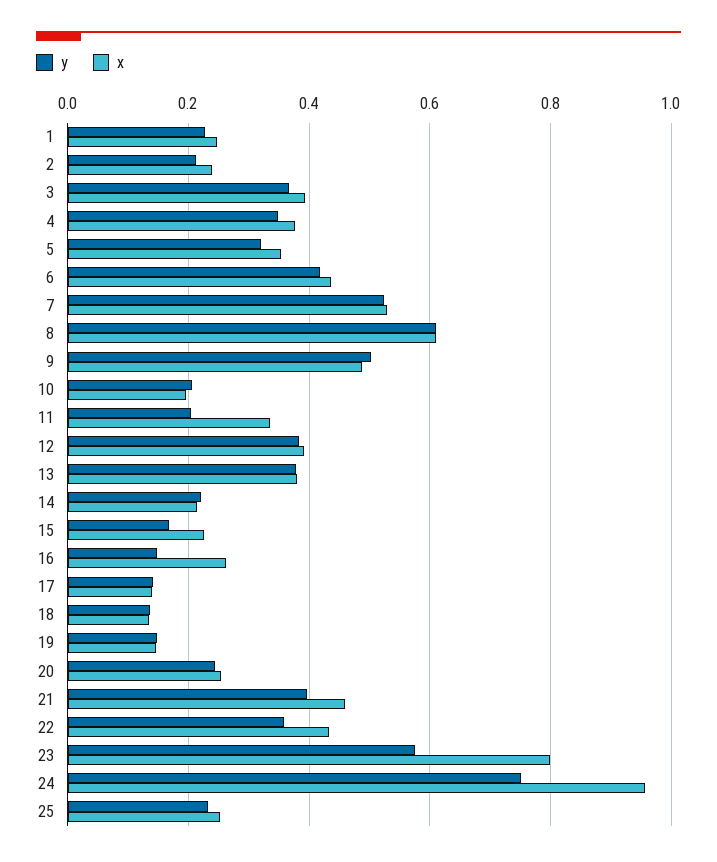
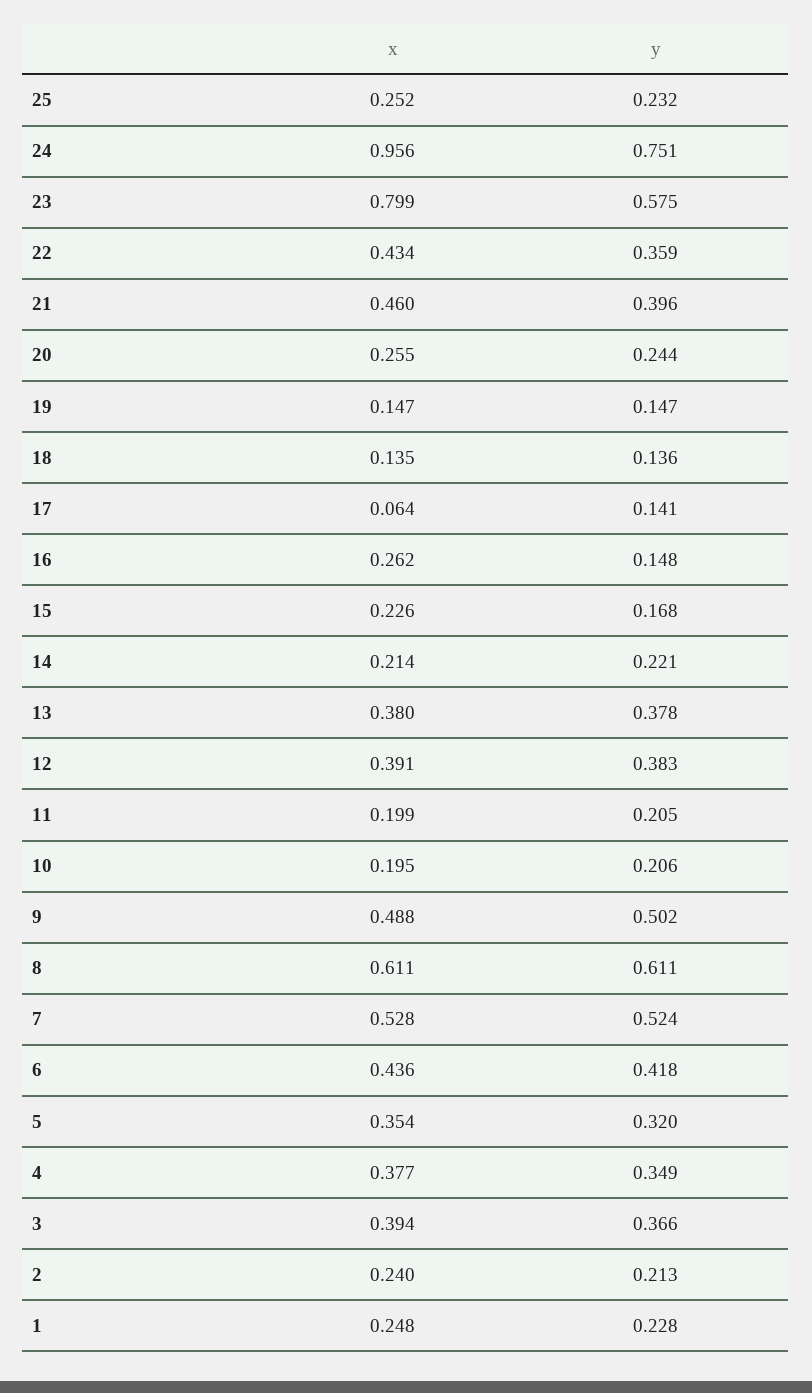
  {
    "y": {
      "1": 0.228,
      "2": 0.213,
      "3": 0.366,
      "4": 0.349,
      "5": 0.32,
      "6": 0.418,
      "7": 0.524,
      "8": 0.611,
      "9": 0.502,
      "10": 0.206,
      "11": 0.205,
      "12": 0.383,
      "13": 0.378,
      "14": 0.221,
      "15": 0.168,
      "16": 0.148,
      "17": 0.141,
      "18": 0.136,
      "19": 0.147,
      "20": 0.244,
      "21": 0.396,
      "22": 0.359,
      "23": 0.575,
      "24": 0.751,
      "25": 0.232
    },
    "x": {
      "1": 0.248,
      "2": 0.24,
      "3": 0.394,
      "4": 0.377,
      "5": 0.354,
      "6": 0.436,
      "7": 0.528,
      "8": 0.611,
      "9": 0.488,
      "10": 0.195,
-     "11": 0.34,
+     "11": 0.199,
      "12": 0.391,
      "13": 0.38,
      "14": 0.214,
      "15": 0.226,
      "16": 0.262,
-     "17": 0.14,
+     "17": 0.064,
      "18": 0.135,
      "19": 0.147,
      "20": 0.255,
      "21": 0.46,
      "22": 0.434,
      "23": 0.799,
      "24": 0.956,
      "25": 0.252
    }
  }

